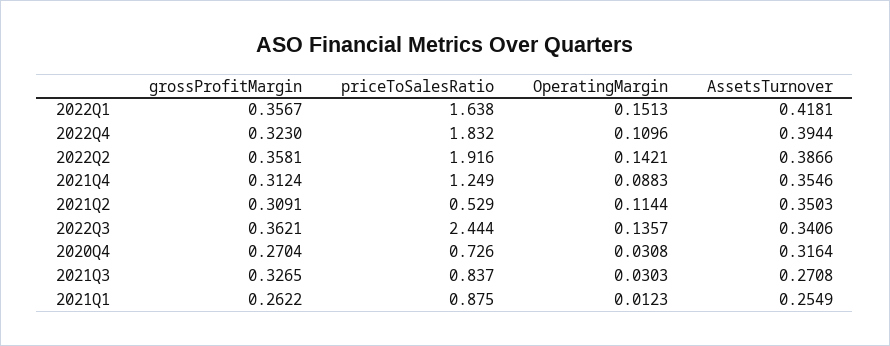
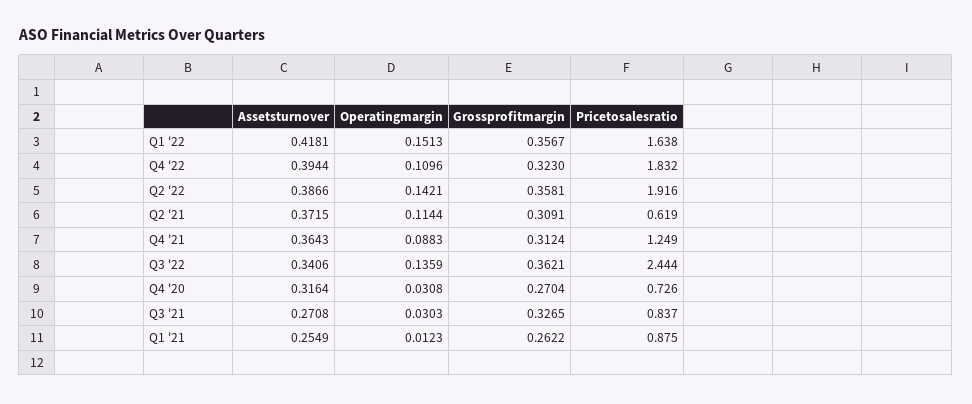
  {
    "grossProfitMargin": {
      "2022Q1": 0.3567,
      "2022Q4": 0.323,
      "2022Q2": 0.3581,
      "2021Q4": 0.3124,
      "2021Q2": 0.3091,
      "2022Q3": 0.3621,
      "2020Q4": 0.2704,
      "2021Q3": 0.3265,
      "2021Q1": 0.2622
    },
    "priceToSalesRatio": {
      "2022Q1": 1.638,
      "2022Q4": 1.832,
      "2022Q2": 1.916,
      "2021Q4": 1.249,
-     "2021Q2": 0.529,
+     "2021Q2": 0.619,
      "2022Q3": 2.444,
      "2020Q4": 0.726,
      "2021Q3": 0.837,
      "2021Q1": 0.875
    },
    "OperatingMargin": {
      "2022Q1": 0.1513,
      "2022Q4": 0.1096,
      "2022Q2": 0.1421,
      "2021Q4": 0.0883,
      "2021Q2": 0.1144,
-     "2022Q3": 0.1357,
+     "2022Q3": 0.1359,
      "2020Q4": 0.0308,
      "2021Q3": 0.0303,
      "2021Q1": 0.0123
    },
    "AssetsTurnover": {
      "2022Q1": 0.4181,
      "2022Q4": 0.3944,
      "2022Q2": 0.3866,
-     "2021Q4": 0.3546,
+     "2021Q4": 0.3643,
-     "2021Q2": 0.3503,
+     "2021Q2": 0.3715,
      "2022Q3": 0.3406,
      "2020Q4": 0.3164,
      "2021Q3": 0.2708,
      "2021Q1": 0.2549
    }
  }

